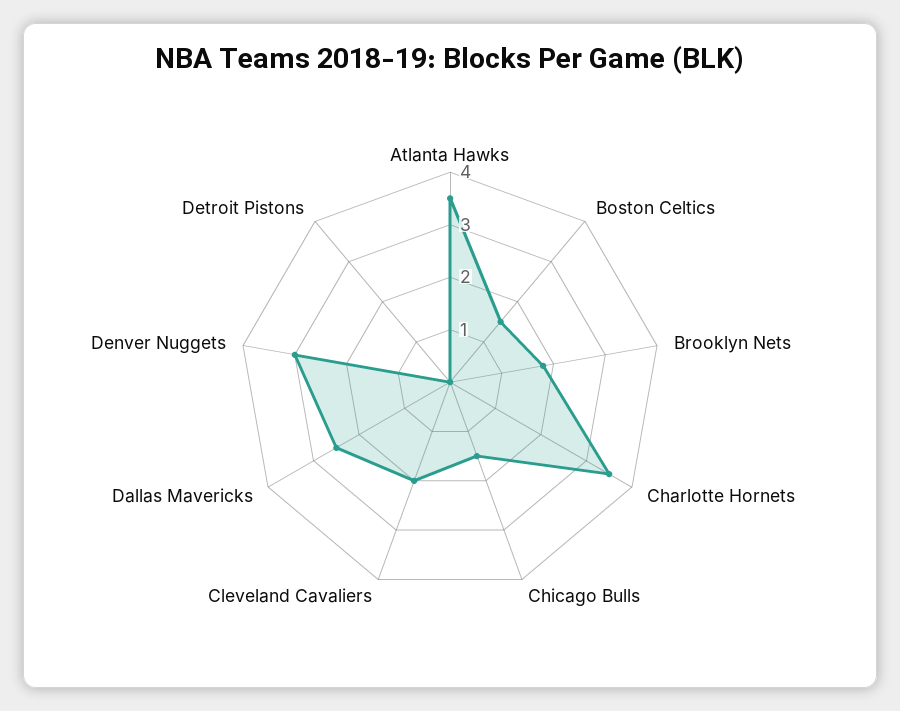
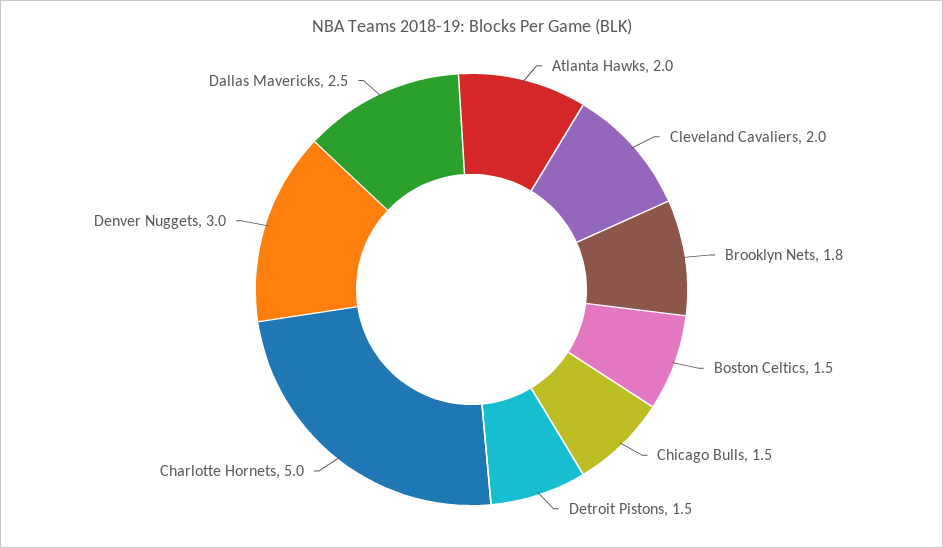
  {
-   "Atlanta Hawks": 3.5,
+   "Atlanta Hawks": 2,
    "Boston Celtics": 1.5,
    "Brooklyn Nets": 1.8,
-   "Charlotte Hornets": 3.5,
+   "Charlotte Hornets": 5,
    "Chicago Bulls": 1.5,
    "Cleveland Cavaliers": 2,
    "Dallas Mavericks": 2.5,
    "Denver Nuggets": 3,
-   "Detroit Pistons": 0
+   "Detroit Pistons": 1.5
  }

